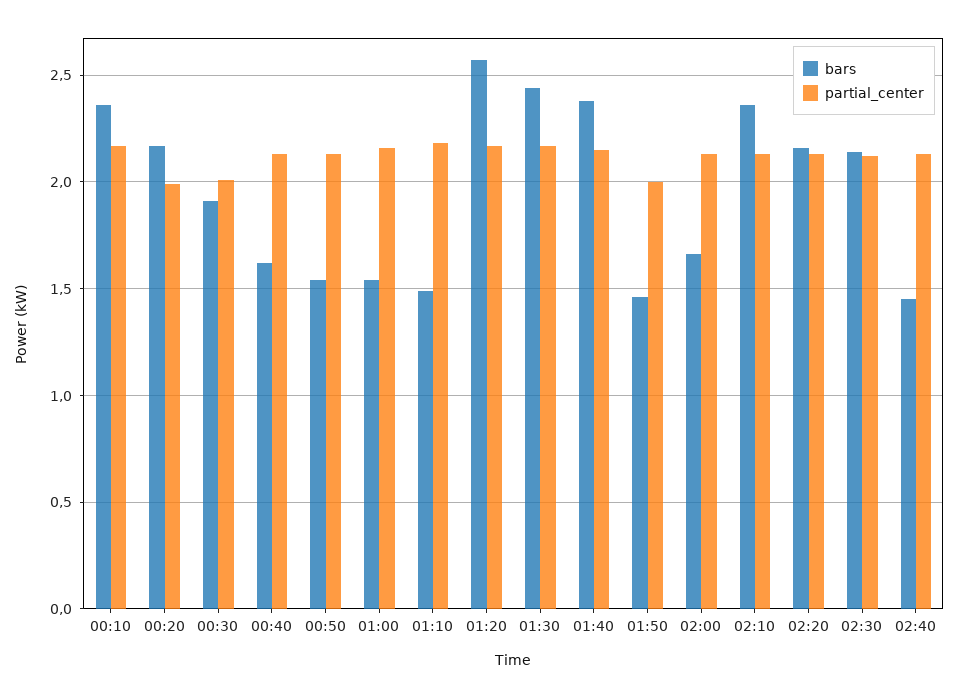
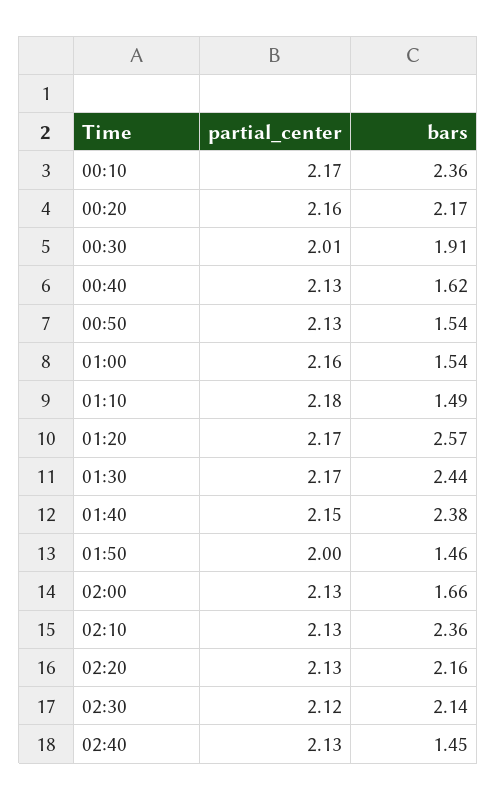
  {
    "bars": {
      "00:10": 2.36,
      "00:20": 2.17,
      "00:30": 1.91,
      "00:40": 1.62,
      "00:50": 1.54,
      "01:00": 1.54,
      "01:10": 1.49,
      "01:20": 2.57,
      "01:30": 2.44,
      "01:40": 2.38,
      "01:50": 1.46,
      "02:00": 1.66,
      "02:10": 2.36,
      "02:20": 2.16,
      "02:30": 2.14,
      "02:40": 1.45
    },
    "partial_center": {
      "00:10": 2.17,
-     "00:20": 2,
+     "00:20": 2.16,
      "00:30": 2.01,
      "00:40": 2.13,
      "00:50": 2.13,
      "01:00": 2.16,
      "01:10": 2.18,
      "01:20": 2.17,
      "01:30": 2.17,
      "01:40": 2.15,
      "01:50": 2,
      "02:00": 2.13,
      "02:10": 2.13,
      "02:20": 2.13,
      "02:30": 2.12,
      "02:40": 2.13
    }
  }

